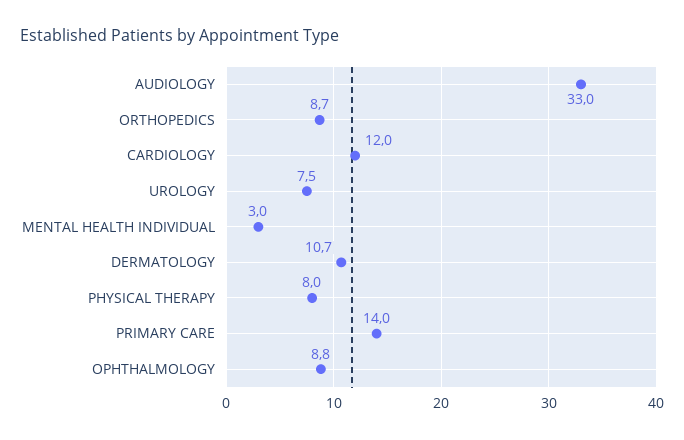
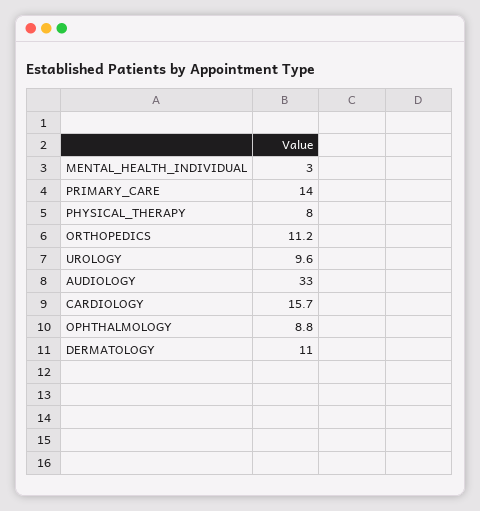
  {
    "AUDIOLOGY": 33,
-   "ORTHOPEDICS": 8.7,
+   "ORTHOPEDICS": 11.2,
-   "CARDIOLOGY": 12,
+   "CARDIOLOGY": 15.7,
-   "UROLOGY": 7.5,
+   "UROLOGY": 9.6,
    "MENTAL HEALTH INDIVIDUAL": 3,
-   "DERMATOLOGY": 10.7,
+   "DERMATOLOGY": 11,
    "PHYSICAL THERAPY": 8,
    "PRIMARY CARE": 14,
    "OPHTHALMOLOGY": 8.8
  }

